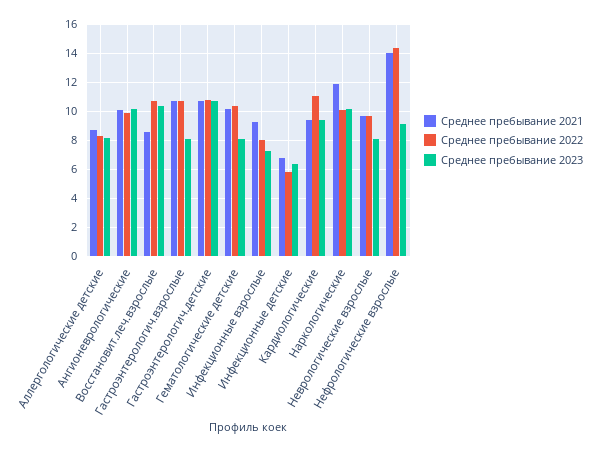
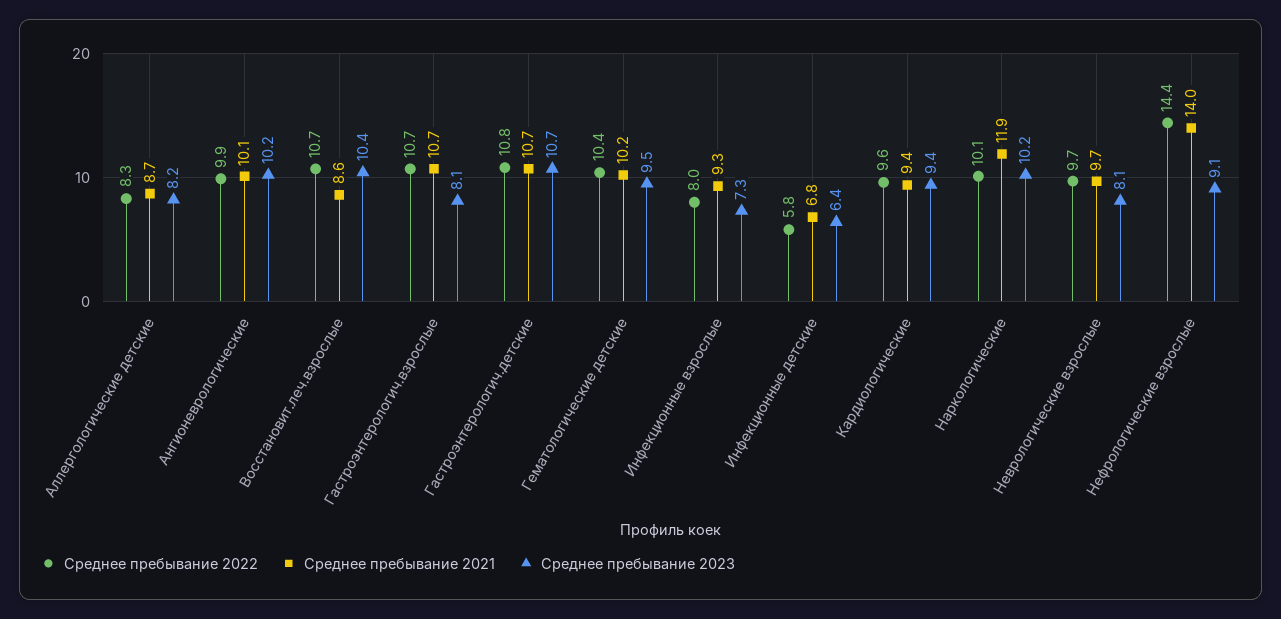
  {
    "Среднее пребывание 2021": {
      "Аллергологические детские": 8.7,
      "Ангионеврологические": 10.1,
      "Восстановит.леч.взрослые": 8.6,
      "Гастроэнтерологич.взрослые": 10.7,
      "Гастроэнтерологич.детские": 10.7,
      "Гематологические детские": 10.2,
      "Инфекционные взрослые": 9.3,
      "Инфекционные детские": 6.8,
      "Кардиологические": 9.4,
      "Наркологические": 11.9,
      "Неврологические взрослые": 9.7,
      "Нефрологические взрослые": 14
    },
    "Среднее пребывание 2022": {
      "Аллергологические детские": 8.3,
      "Ангионеврологические": 9.9,
      "Восстановит.леч.взрослые": 10.7,
      "Гастроэнтерологич.взрослые": 10.7,
      "Гастроэнтерологич.детские": 10.8,
      "Гематологические детские": 10.4,
      "Инфекционные взрослые": 8,
      "Инфекционные детские": 5.8,
-     "Кардиологические": 11,
+     "Кардиологические": 9.6,
      "Наркологические": 10.1,
      "Неврологические взрослые": 9.7,
      "Нефрологические взрослые": 14.4
    },
    "Среднее пребывание 2023": {
      "Аллергологические детские": 8.2,
      "Ангионеврологические": 10.2,
      "Восстановит.леч.взрослые": 10.4,
      "Гастроэнтерологич.взрослые": 8.1,
      "Гастроэнтерологич.детские": 10.7,
-     "Гематологические детские": 8,
+     "Гематологические детские": 9.5,
      "Инфекционные взрослые": 7.3,
      "Инфекционные детские": 6.4,
      "Кардиологические": 9.4,
      "Наркологические": 10.2,
      "Неврологические взрослые": 8.1,
      "Нефрологические взрослые": 9.1
    }
  }

